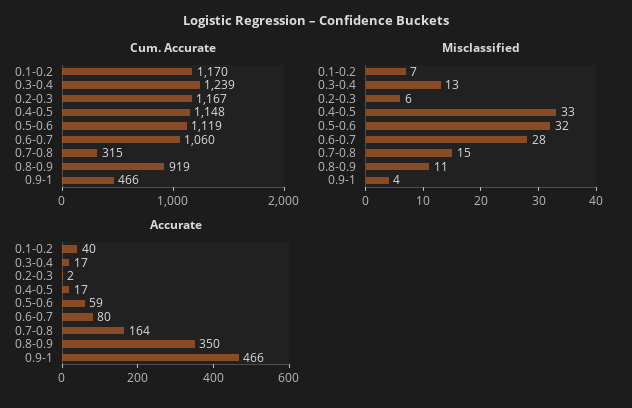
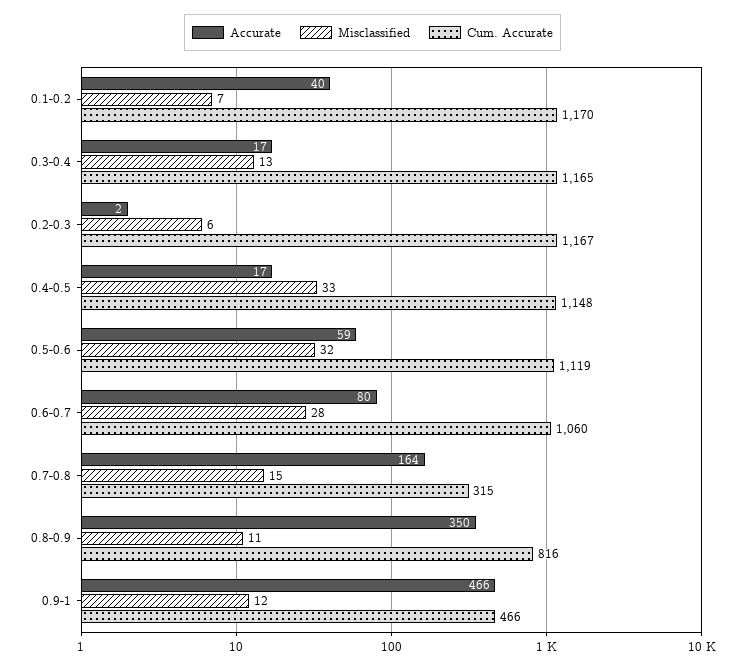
  {
    "Cum. Accurate": {
      "0.1-0.2": 1170,
-     "0.3-0.4": 1239,
+     "0.3-0.4": 1165,
      "0.2-0.3": 1167,
      "0.4-0.5": 1148,
      "0.5-0.6": 1119,
      "0.6-0.7": 1060,
      "0.7-0.8": 315,
-     "0.8-0.9": 919,
+     "0.8-0.9": 816,
      "0.9-1": 466
    },
    "Misclassified": {
      "0.1-0.2": 7,
      "0.3-0.4": 13,
      "0.2-0.3": 6,
      "0.4-0.5": 33,
      "0.5-0.6": 32,
      "0.6-0.7": 28,
      "0.7-0.8": 15,
      "0.8-0.9": 11,
-     "0.9-1": 4
+     "0.9-1": 12
    },
    "Accurate": {
      "0.1-0.2": 40,
      "0.3-0.4": 17,
      "0.2-0.3": 2,
      "0.4-0.5": 17,
      "0.5-0.6": 59,
      "0.6-0.7": 80,
      "0.7-0.8": 164,
      "0.8-0.9": 350,
      "0.9-1": 466
    }
  }

